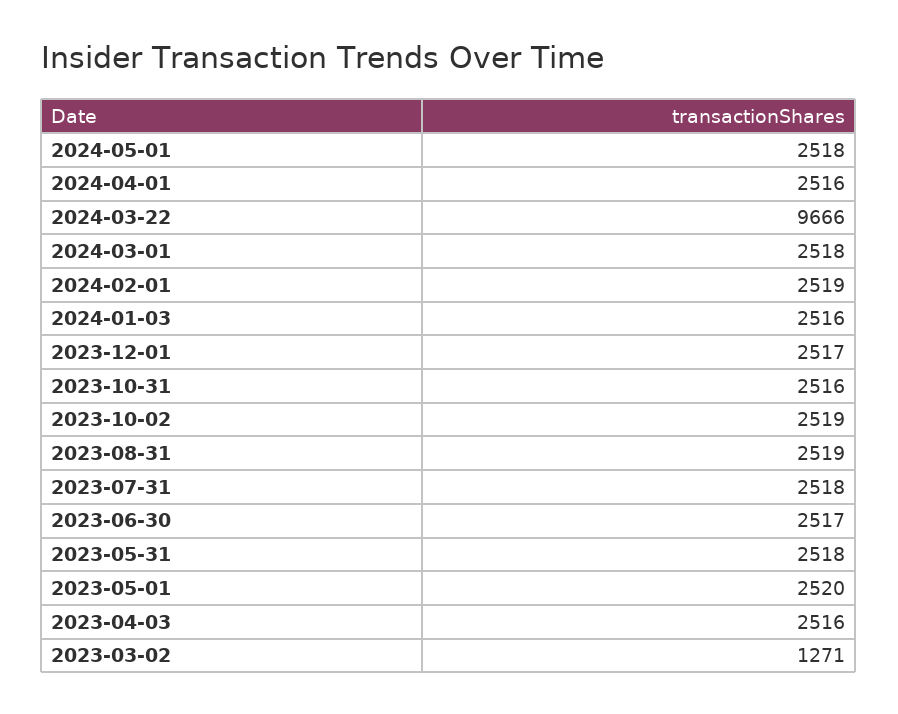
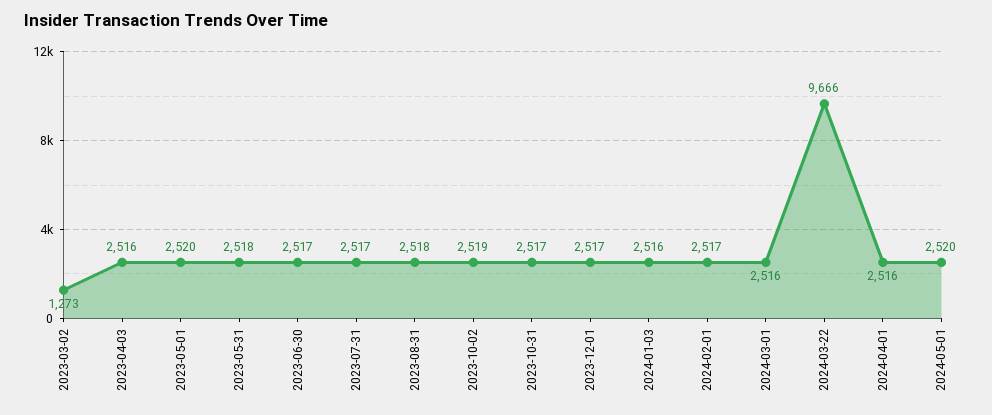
  {
-   "2024-05-01": 2518,
+   "2024-05-01": 2520,
    "2024-04-01": 2516,
    "2024-03-22": 9666,
-   "2024-03-01": 2518,
+   "2024-03-01": 2516,
-   "2024-02-01": 2519,
+   "2024-02-01": 2517,
    "2024-01-03": 2516,
    "2023-12-01": 2517,
-   "2023-10-31": 2516,
+   "2023-10-31": 2517,
    "2023-10-02": 2519,
-   "2023-08-31": 2519,
+   "2023-08-31": 2518,
-   "2023-07-31": 2518,
+   "2023-07-31": 2517,
    "2023-06-30": 2517,
    "2023-05-31": 2518,
    "2023-05-01": 2520,
    "2023-04-03": 2516,
-   "2023-03-02": 1271
+   "2023-03-02": 1273
  }

